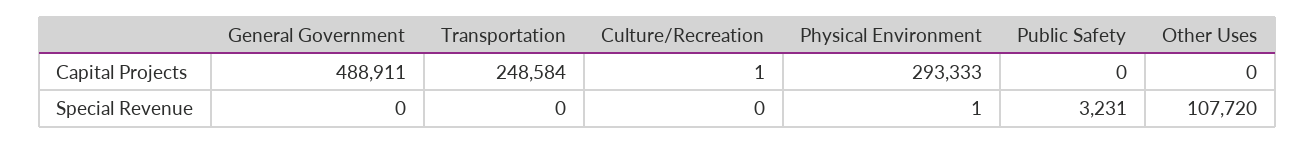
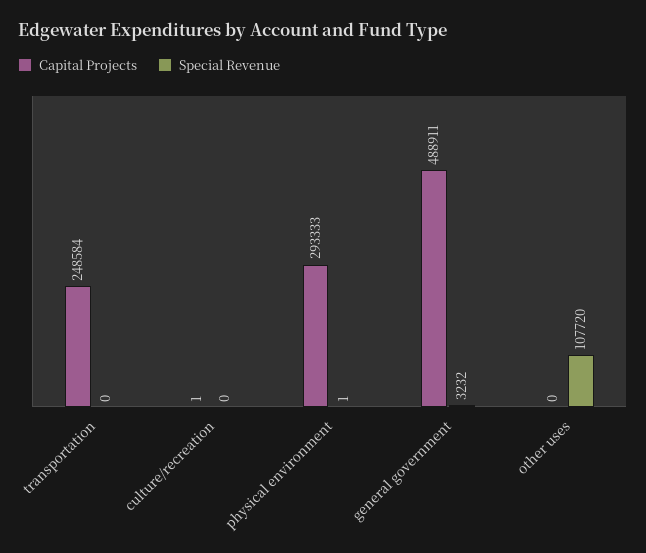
  {
    "Capital Projects": {
      "General Government": 488911,
      "Transportation": 248584,
      "Culture/Recreation": 1,
      "Physical Environment": 293333,
-     "Public Safety": 0,
      "Other Uses": 0
    },
    "Special Revenue": {
-     "General Government": 0,
+     "General Government": 3232,
      "Transportation": 0,
      "Culture/Recreation": 0,
      "Physical Environment": 1,
-     "Public Safety": 3231,
      "Other Uses": 107720
    }
  }

